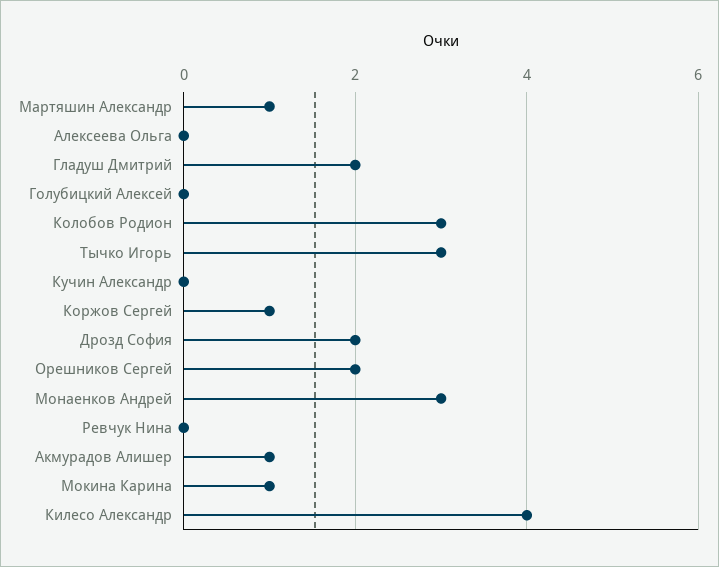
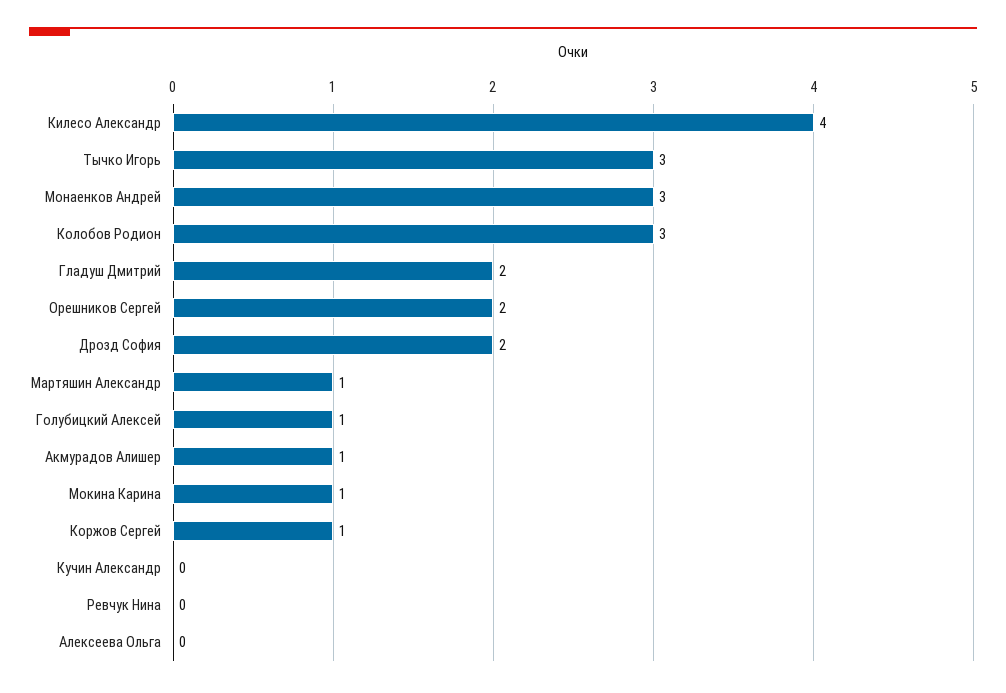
  {
    "Мартяшин Александр": 1,
    "Алексеева Ольга": 0,
    "Гладуш Дмитрий": 2,
-   "Голубицкий Алексей": 0,
+   "Голубицкий Алексей": 1,
    "Колобов Родион": 3,
    "Тычко Игорь": 3,
    "Кучин Александр": 0,
    "Коржов Сергей": 1,
    "Дрозд София": 2,
    "Орешников Сергей": 2,
    "Монаенков Андрей": 3,
    "Ревчук Нина": 0,
    "Акмурадов Алишер": 1,
    "Мокина Карина": 1,
    "Килесо Александр": 4
  }

